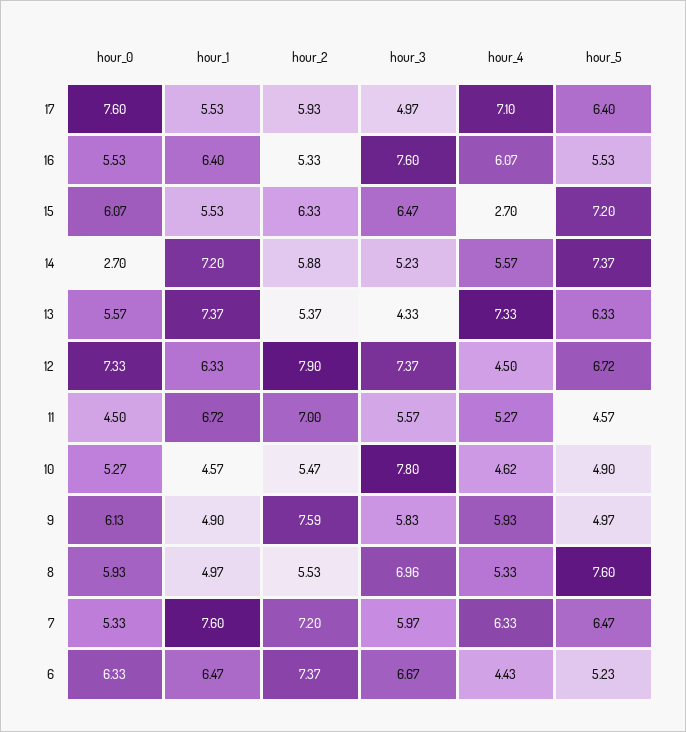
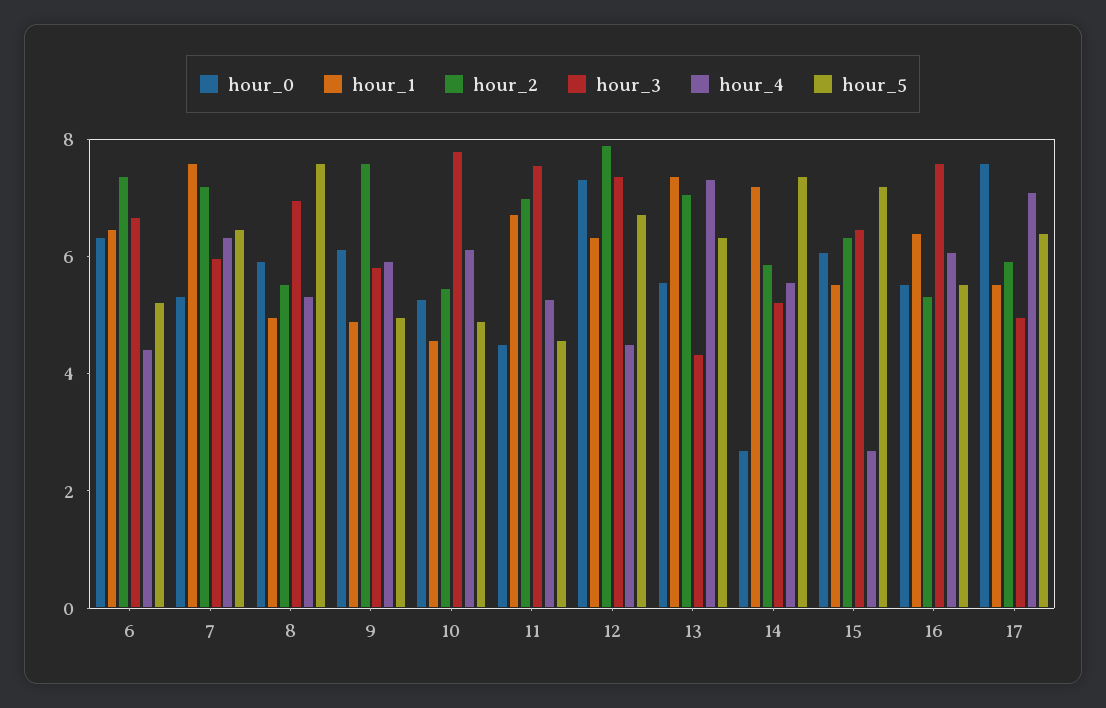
  {
    "hour_0": {
      "17": 7.6,
      "16": 5.53,
      "15": 6.07,
      "14": 2.7,
      "13": 5.57,
      "12": 7.33,
      "11": 4.5,
      "10": 5.27,
      "9": 6.13,
      "8": 5.93,
      "7": 5.33,
      "6": 6.33
    },
    "hour_1": {
      "17": 5.53,
      "16": 6.4,
      "15": 5.53,
      "14": 7.2,
      "13": 7.37,
      "12": 6.33,
      "11": 6.72,
      "10": 4.57,
      "9": 4.9,
      "8": 4.97,
      "7": 7.6,
      "6": 6.47
    },
    "hour_2": {
      "17": 5.93,
      "16": 5.33,
      "15": 6.33,
      "14": 5.88,
-     "13": 5.37,
+     "13": 7,
      "12": 7.9,
      "11": 7,
      "10": 5.47,
      "9": 7.59,
      "8": 5.53,
      "7": 7.2,
      "6": 7.37
    },
    "hour_3": {
      "17": 4.97,
      "16": 7.6,
      "15": 6.47,
      "14": 5.23,
      "13": 4.33,
      "12": 7.37,
-     "11": 5.57,
+     "11": 7.5,
      "10": 7.8,
      "9": 5.83,
      "8": 6.96,
      "7": 5.97,
      "6": 6.67
    },
    "hour_4": {
      "17": 7.1,
      "16": 6.07,
      "15": 2.7,
      "14": 5.57,
      "13": 7.33,
      "12": 4.5,
      "11": 5.27,
-     "10": 4.62,
+     "10": 6,
      "9": 5.93,
      "8": 5.33,
      "7": 6.33,
      "6": 4.43
    },
    "hour_5": {
      "17": 6.4,
      "16": 5.53,
      "15": 7.2,
      "14": 7.37,
      "13": 6.33,
      "12": 6.72,
      "11": 4.57,
      "10": 4.9,
      "9": 4.97,
      "8": 7.6,
      "7": 6.47,
      "6": 5.23
    }
  }

